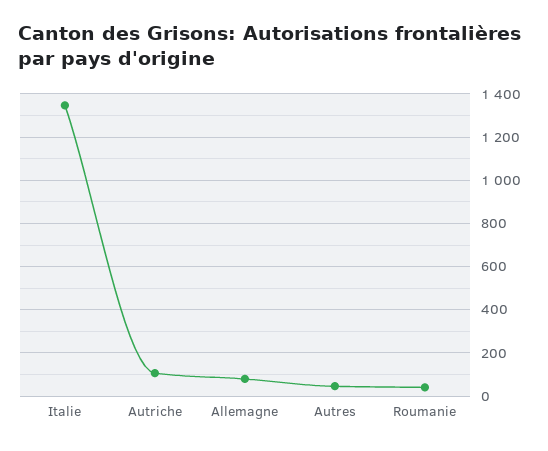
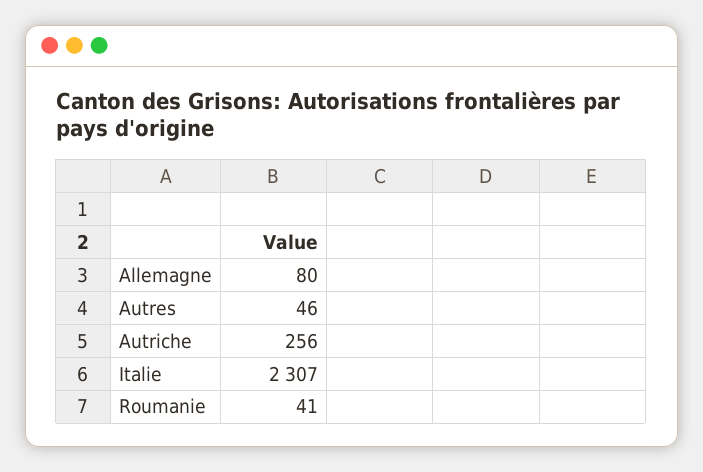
  {
-   "Italie": 1350,
+   "Italie": 2307,
-   "Autriche": 100,
+   "Autriche": 256,
    "Allemagne": 80,
    "Autres": 46,
    "Roumanie": 41
  }

